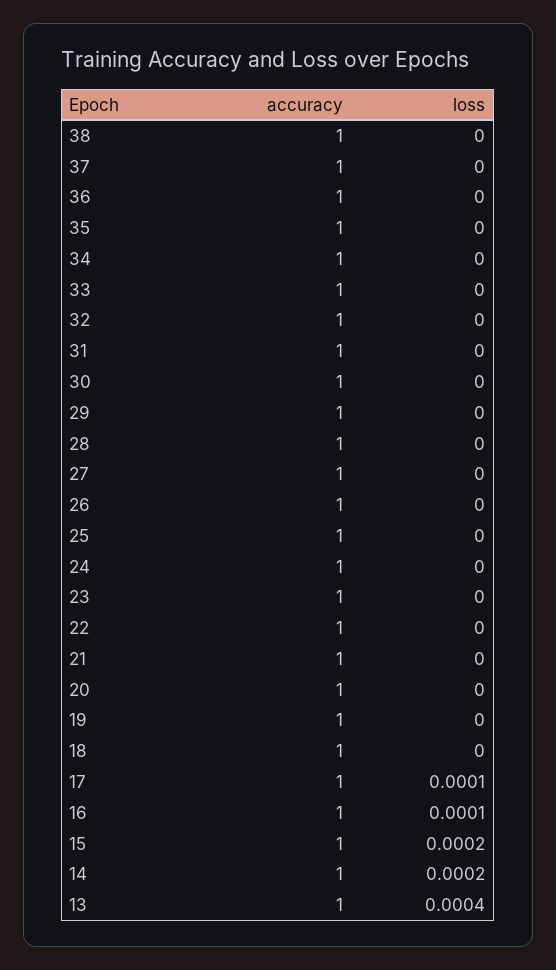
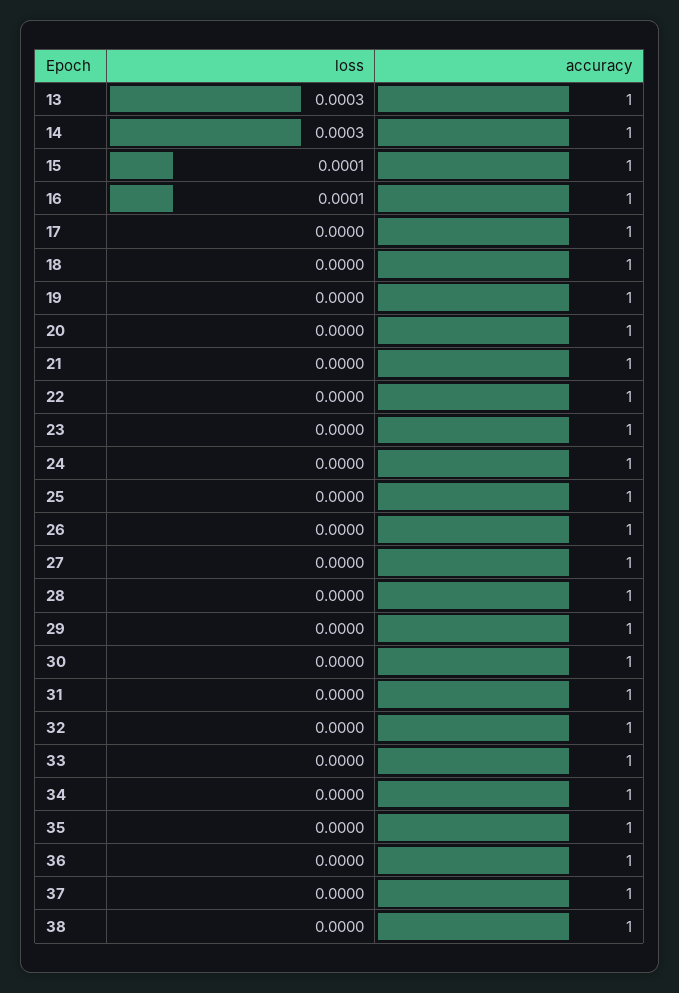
  {
    "accuracy": {
      "38": 1,
      "37": 1,
      "36": 1,
      "35": 1,
      "34": 1,
      "33": 1,
      "32": 1,
      "31": 1,
      "30": 1,
      "29": 1,
      "28": 1,
      "27": 1,
      "26": 1,
      "25": 1,
      "24": 1,
      "23": 1,
      "22": 1,
      "21": 1,
      "20": 1,
      "19": 1,
      "18": 1,
      "17": 1,
      "16": 1,
      "15": 1,
      "14": 1,
      "13": 1
    },
    "loss": {
      "38": 0,
      "37": 0,
      "36": 0,
      "35": 0,
      "34": 0,
      "33": 0,
      "32": 0,
      "31": 0,
      "30": 0,
      "29": 0,
      "28": 0,
      "27": 0,
      "26": 0,
      "25": 0,
      "24": 0,
      "23": 0,
      "22": 0,
      "21": 0,
      "20": 0,
      "19": 0,
      "18": 0,
-     "17": 0.0001,
+     "17": 0,
      "16": 0.0001,
-     "15": 0.0002,
+     "15": 0.0001,
-     "14": 0.0002,
+     "14": 0.0003,
-     "13": 0.0004
+     "13": 0.0003
    }
  }

